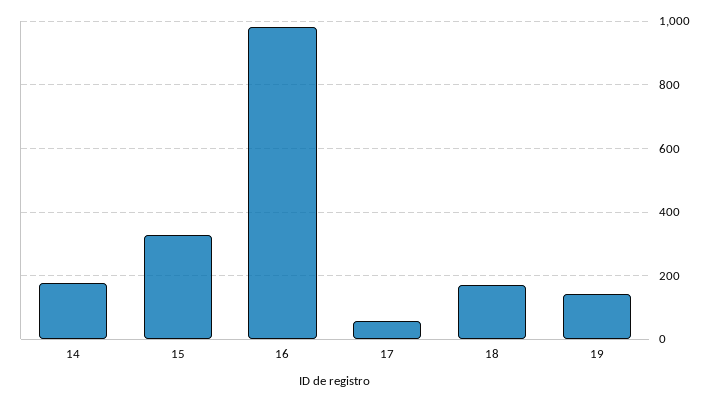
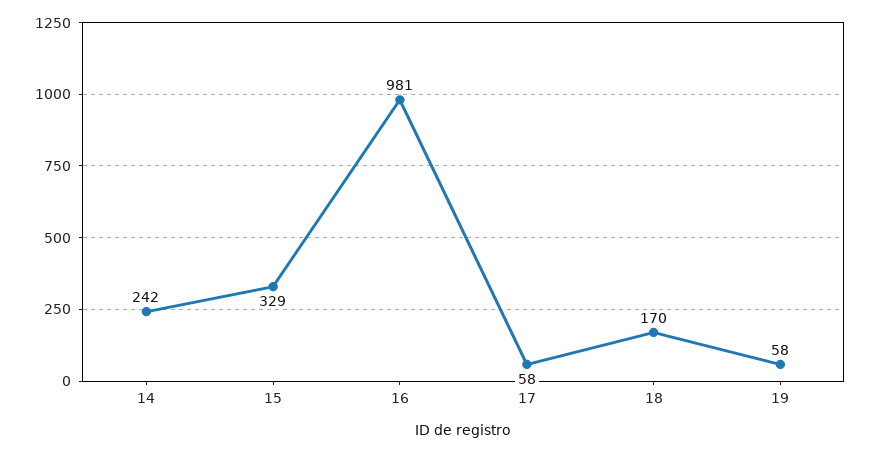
  {
-   "14": 180,
+   "14": 242,
    "15": 329,
    "16": 981,
    "17": 58,
    "18": 170,
-   "19": 140
+   "19": 58
  }

